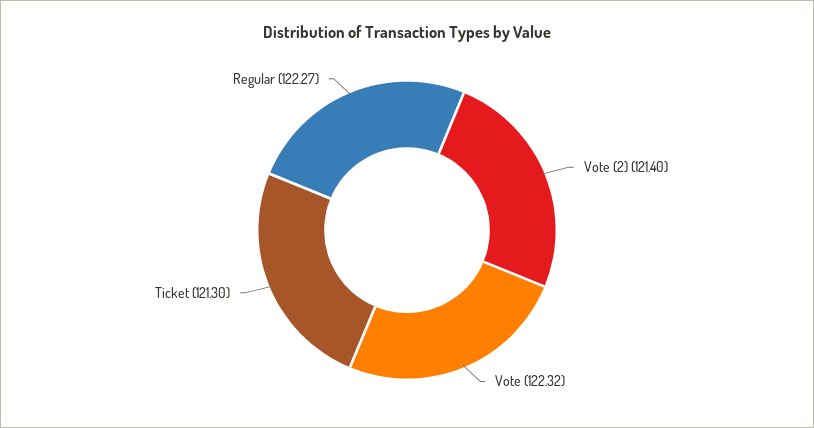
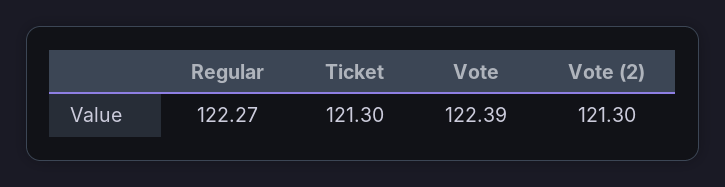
  {
-   "Vote (2)": 121.4,
+   "Vote (2)": 121.3,
-   "Vote": 122.32,
+   "Vote": 122.39,
    "Ticket": 121.3,
    "Regular": 122.27
  }

